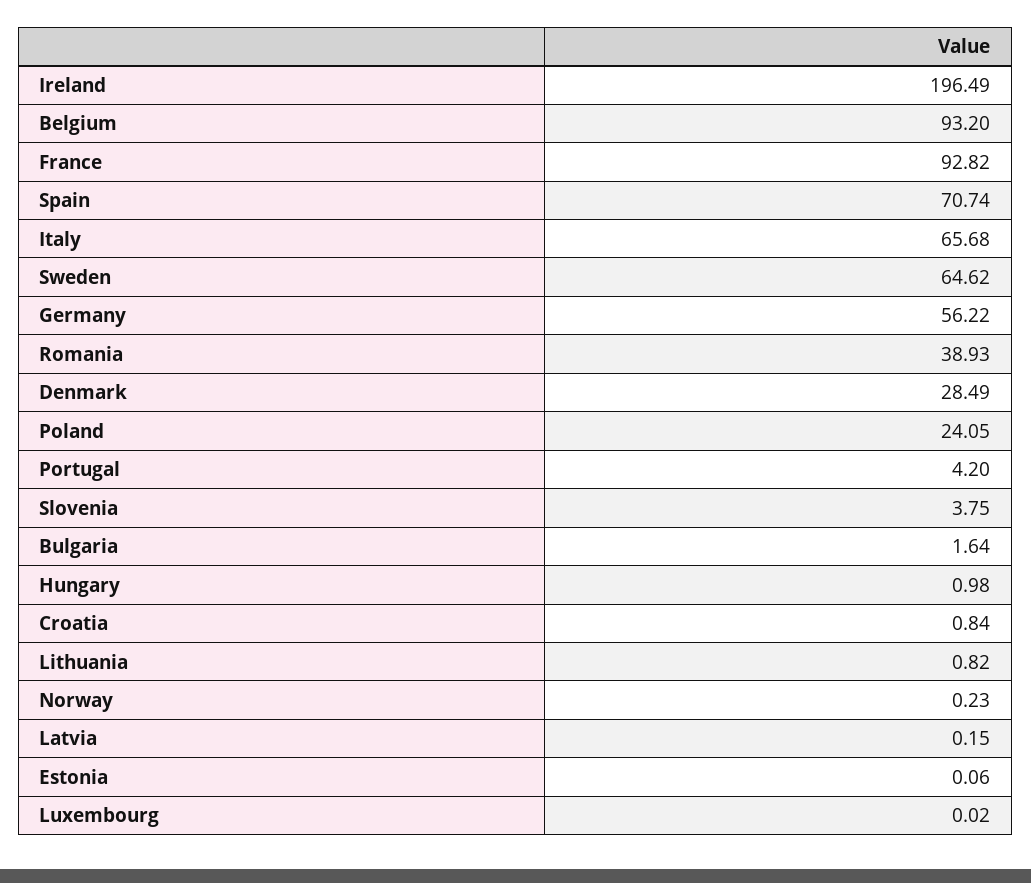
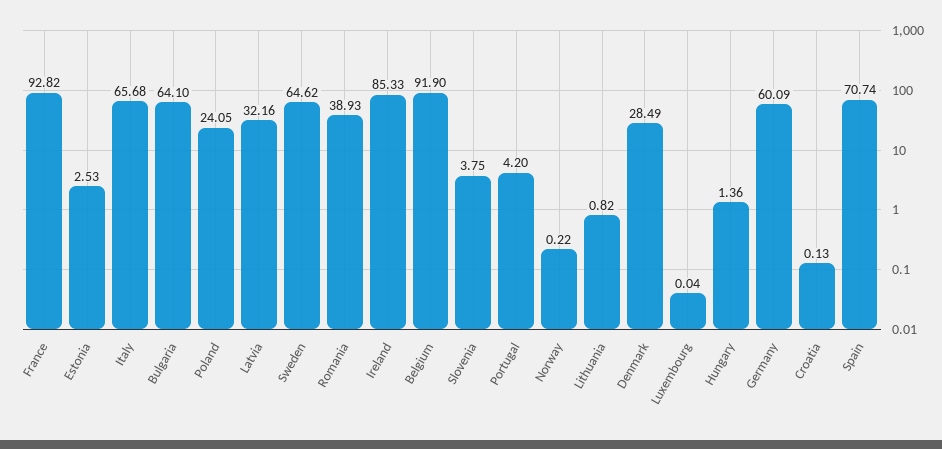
  {
-   "Ireland": 196.49,
+   "Ireland": 85.33,
-   "Belgium": 93.2,
+   "Belgium": 91.9,
    "France": 92.82,
    "Spain": 70.74,
    "Italy": 65.68,
    "Sweden": 64.62,
-   "Germany": 56.22,
+   "Germany": 60.09,
    "Romania": 38.93,
    "Denmark": 28.49,
    "Poland": 24.05,
    "Portugal": 4.2,
    "Slovenia": 3.75,
-   "Bulgaria": 1.64,
+   "Bulgaria": 64.1,
-   "Hungary": 0.98,
+   "Hungary": 1.36,
-   "Croatia": 0.84,
+   "Croatia": 0.13,
    "Lithuania": 0.82,
-   "Norway": 0.23,
+   "Norway": 0.22,
-   "Latvia": 0.15,
+   "Latvia": 32.16,
-   "Estonia": 0.06,
+   "Estonia": 2.53,
-   "Luxembourg": 0.02
+   "Luxembourg": 0.04
  }

